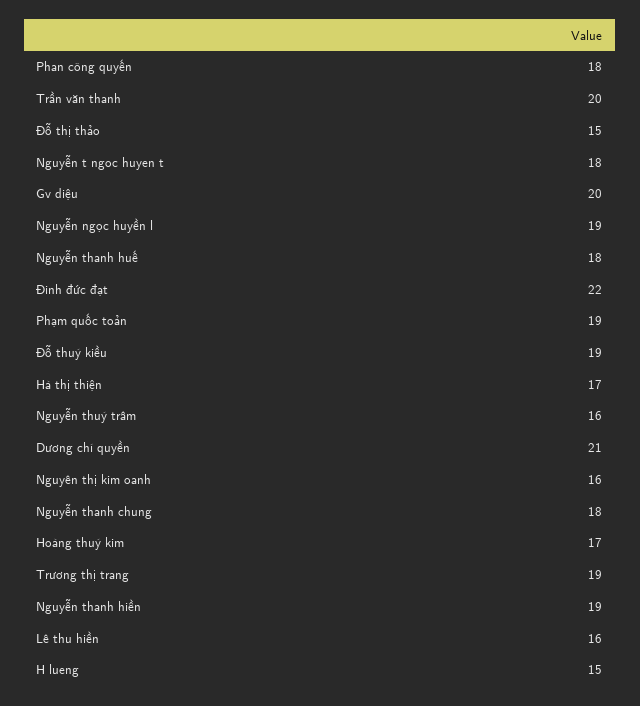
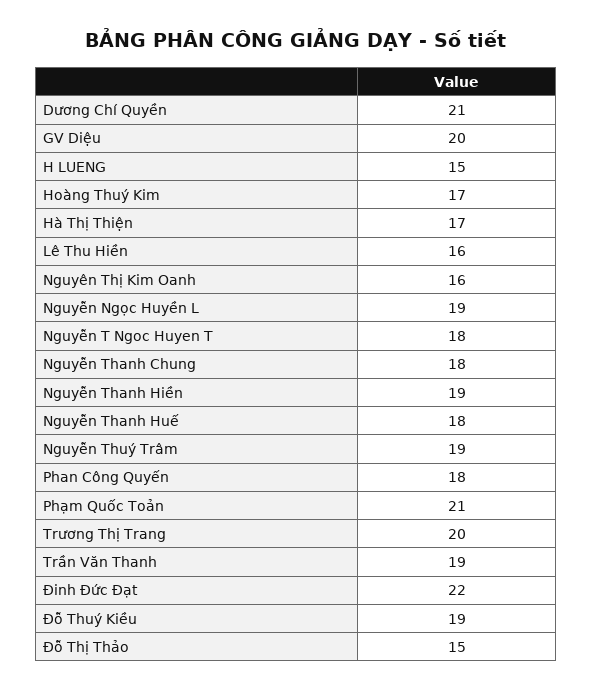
  {
    "Phan công quyến": 18,
-   "Trần văn thanh": 20,
+   "Trần văn thanh": 19,
    "Đỗ thị thảo": 15,
    "Nguyễn t ngoc huyen t": 18,
    "Gv diệu": 20,
    "Nguyễn ngọc huyền l": 19,
    "Nguyễn thanh huế": 18,
    "Đinh đức đạt": 22,
-   "Phạm quốc toản": 19,
+   "Phạm quốc toản": 21,
    "Đỗ thuý kiều": 19,
    "Hà thị thiện": 17,
-   "Nguyễn thuý trâm": 16,
+   "Nguyễn thuý trâm": 19,
    "Dương chí quyền": 21,
    "Nguyên thị kim oanh": 16,
    "Nguyễn thanh chung": 18,
    "Hoàng thuý kim": 17,
-   "Trương thị trang": 19,
+   "Trương thị trang": 20,
    "Nguyễn thanh hiền": 19,
    "Lê thu hiền": 16,
    "H lueng": 15
  }

